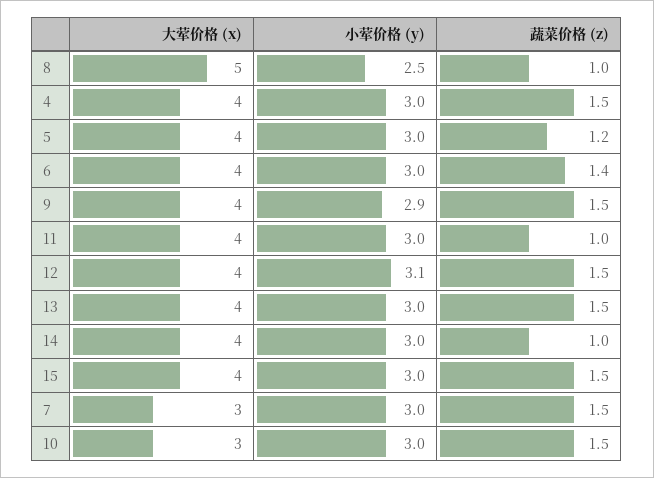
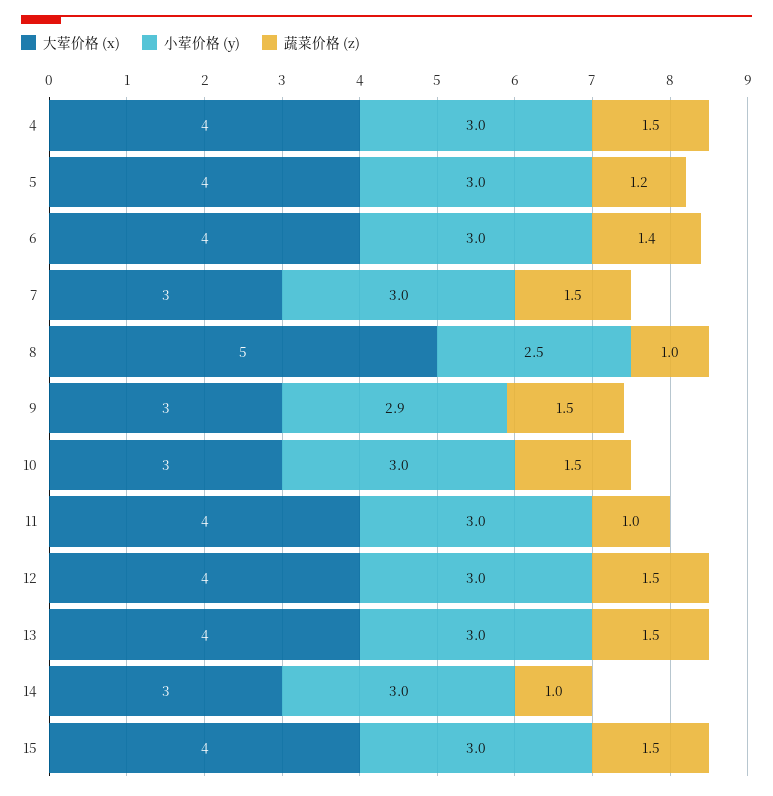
  {
    "大荤价格 (x)": {
      "8": 5,
      "4": 4,
      "5": 4,
      "6": 4,
-     "9": 4,
+     "9": 3,
      "11": 4,
      "12": 4,
      "13": 4,
-     "14": 4,
+     "14": 3,
      "15": 4,
      "7": 3,
      "10": 3
    },
    "小荤价格 (y)": {
      "8": 2.5,
      "4": 3,
      "5": 3,
      "6": 3,
      "9": 2.9,
      "11": 3,
-     "12": 3.1,
+     "12": 3,
      "13": 3,
      "14": 3,
      "15": 3,
      "7": 3,
      "10": 3
    },
    "蔬菜价格 (z)": {
      "8": 1,
      "4": 1.5,
      "5": 1.2,
      "6": 1.4,
      "9": 1.5,
      "11": 1,
      "12": 1.5,
      "13": 1.5,
      "14": 1,
      "15": 1.5,
      "7": 1.5,
      "10": 1.5
    }
  }

